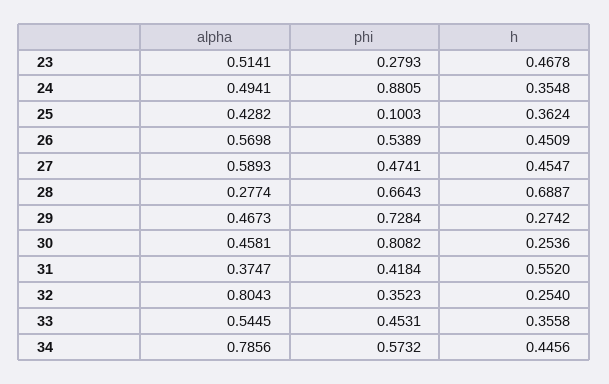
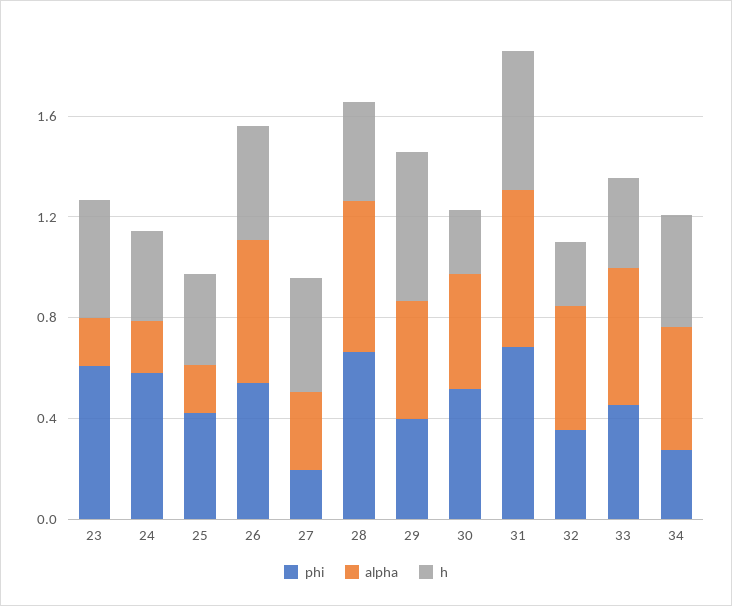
  {
    "alpha": {
-     "23": 0.5141,
+     "23": 0.2,
-     "24": 0.4941,
+     "24": 0.2,
-     "25": 0.4282,
+     "25": 0.2,
      "26": 0.5698,
-     "27": 0.5893,
+     "27": 0.3,
-     "28": 0.2774,
+     "28": 0.6,
      "29": 0.4673,
      "30": 0.4581,
-     "31": 0.3747,
+     "31": 0.6,
-     "32": 0.8043,
+     "32": 0.5,
      "33": 0.5445,
-     "34": 0.7856
+     "34": 0.5
    },
    "phi": {
-     "23": 0.2793,
+     "23": 0.6,
-     "24": 0.8805,
+     "24": 0.6,
-     "25": 0.1003,
+     "25": 0.4,
      "26": 0.5389,
-     "27": 0.4741,
+     "27": 0.2,
      "28": 0.6643,
-     "29": 0.7284,
+     "29": 0.4,
-     "30": 0.8082,
+     "30": 0.5,
-     "31": 0.4184,
+     "31": 0.7,
      "32": 0.3523,
      "33": 0.4531,
-     "34": 0.5732
+     "34": 0.3
    },
    "h": {
      "23": 0.4678,
      "24": 0.3548,
      "25": 0.3624,
      "26": 0.4509,
      "27": 0.4547,
-     "28": 0.6887,
+     "28": 0.4,
-     "29": 0.2742,
+     "29": 0.6,
      "30": 0.2536,
      "31": 0.552,
      "32": 0.254,
      "33": 0.3558,
      "34": 0.4456
    }
  }

